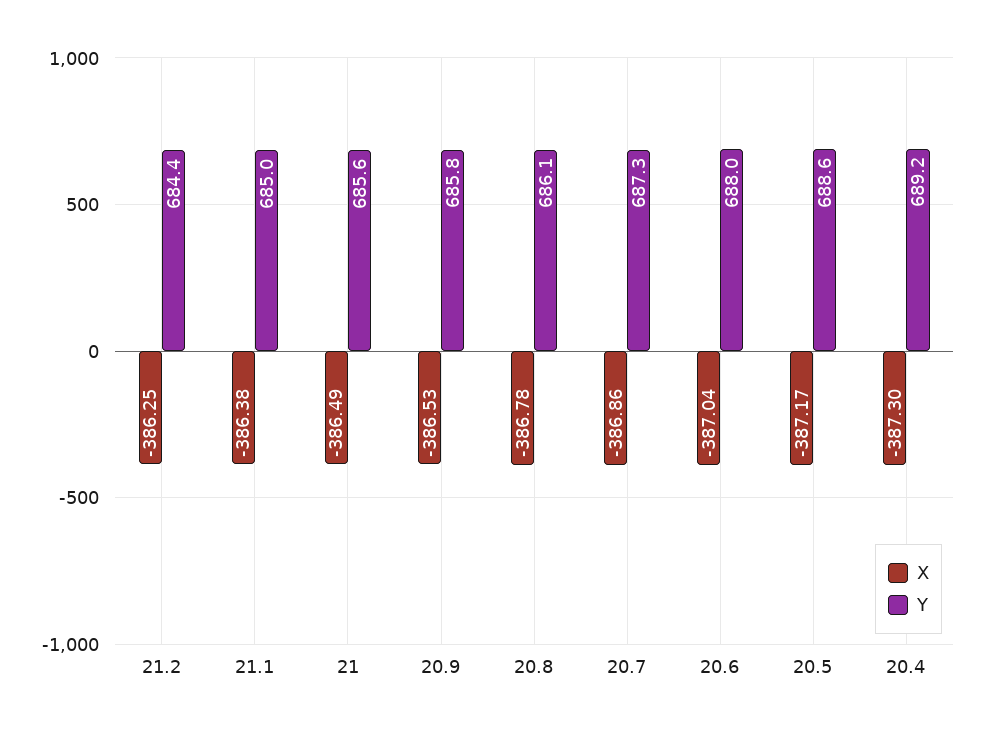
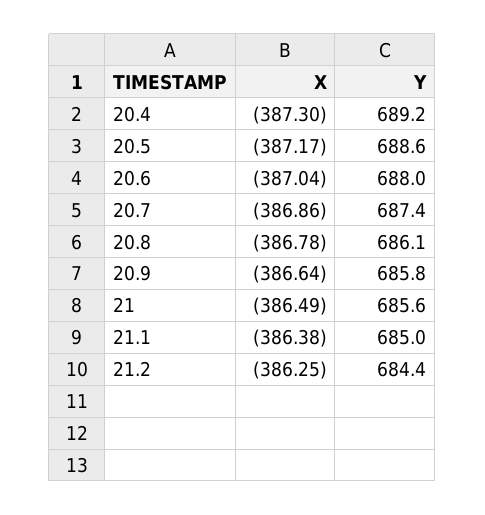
  {
    "X": {
      "21.2": -386.25,
      "21.1": -386.38,
      "21": -386.49,
-     "20.9": -386.53,
+     "20.9": -386.64,
      "20.8": -386.78,
      "20.7": -386.86,
      "20.6": -387.04,
      "20.5": -387.17,
      "20.4": -387.3
    },
    "Y": {
      "21.2": 684.4,
      "21.1": 685,
      "21": 685.6,
      "20.9": 685.8,
      "20.8": 686.1,
-     "20.7": 687.3,
+     "20.7": 687.4,
      "20.6": 688,
      "20.5": 688.6,
      "20.4": 689.2
    }
  }

